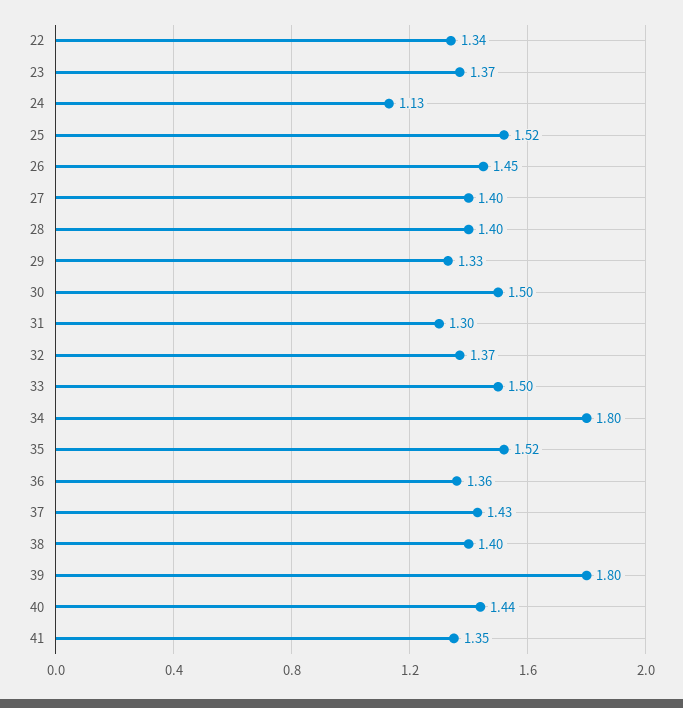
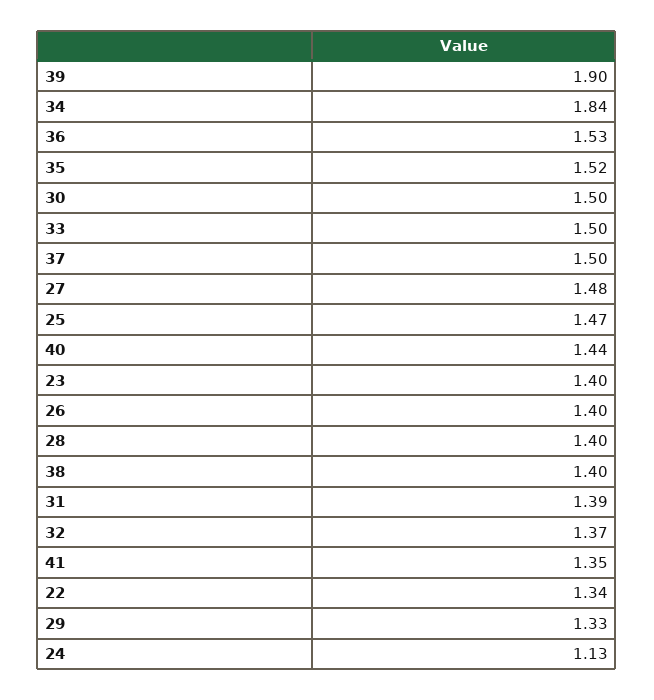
  {
    "22": 1.34,
-   "23": 1.37,
+   "23": 1.4,
    "24": 1.13,
-   "25": 1.52,
+   "25": 1.47,
-   "26": 1.45,
+   "26": 1.4,
-   "27": 1.4,
+   "27": 1.48,
    "28": 1.4,
    "29": 1.33,
    "30": 1.5,
-   "31": 1.3,
+   "31": 1.39,
    "32": 1.37,
    "33": 1.5,
-   "34": 1.8,
+   "34": 1.84,
    "35": 1.52,
-   "36": 1.36,
+   "36": 1.53,
-   "37": 1.43,
+   "37": 1.5,
    "38": 1.4,
-   "39": 1.8,
+   "39": 1.9,
    "40": 1.44,
    "41": 1.35
  }

